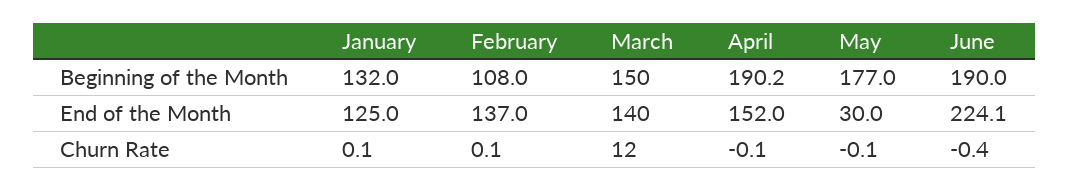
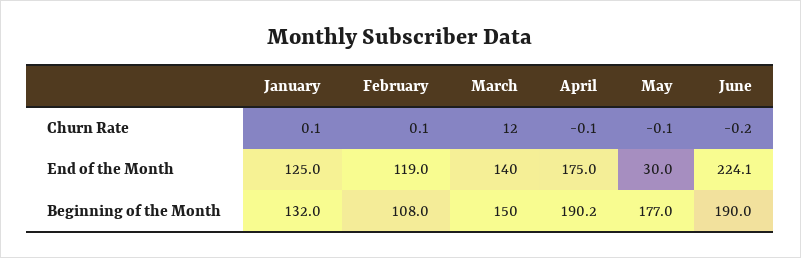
  {
    "January": {
      "Beginning of the Month": 132,
      "End of the Month": 125,
      "Churn Rate": 0.1
    },
    "February": {
      "Beginning of the Month": 108,
-     "End of the Month": 137,
+     "End of the Month": 119,
      "Churn Rate": 0.1
    },
    "March": {
      "Beginning of the Month": 150,
      "End of the Month": 140,
      "Churn Rate": 12
    },
    "April": {
      "Beginning of the Month": 190.2,
-     "End of the Month": 152,
+     "End of the Month": 175,
      "Churn Rate": -0.1
    },
    "May": {
      "Beginning of the Month": 177,
      "End of the Month": 30,
      "Churn Rate": -0.1
    },
    "June": {
      "Beginning of the Month": 190,
      "End of the Month": 224.1,
-     "Churn Rate": -0.4
+     "Churn Rate": -0.2
    }
  }

